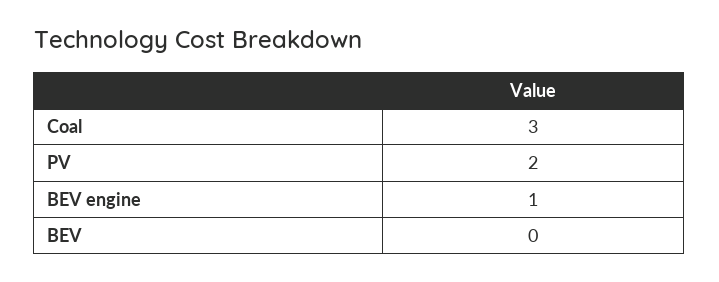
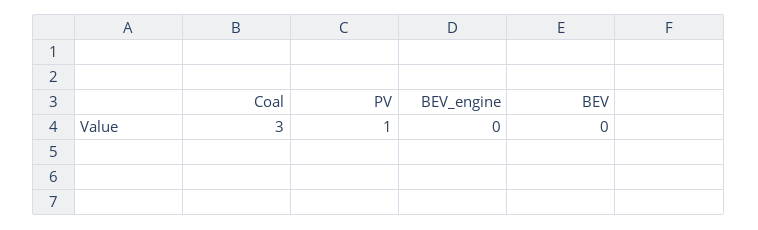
  {
    "Coal": 3,
-   "PV": 2,
+   "PV": 1,
-   "BEV engine": 1,
+   "BEV engine": 0,
    "BEV": 0
  }

